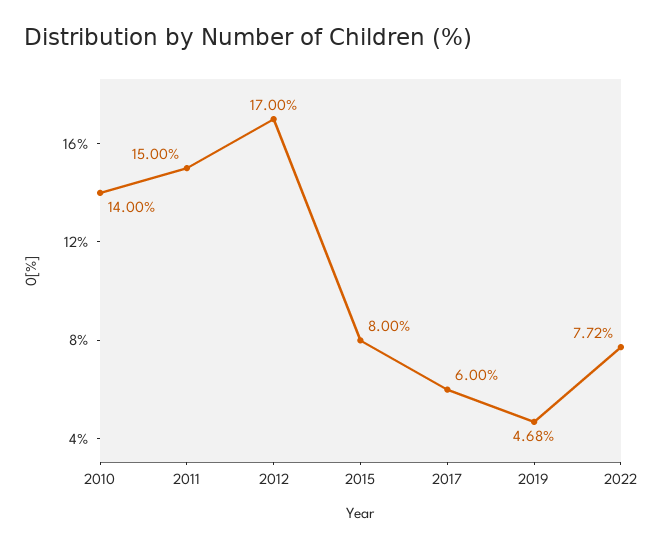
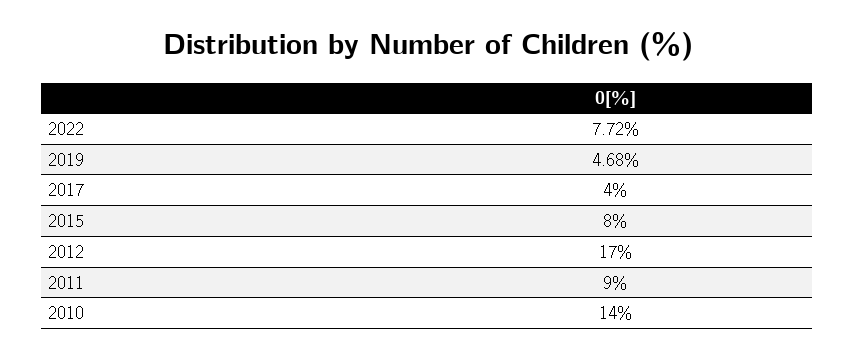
  {
    "2010": 14,
-   "2011": 15,
+   "2011": 9,
    "2012": 17,
    "2015": 8,
-   "2017": 6,
+   "2017": 4,
    "2019": 4.68,
    "2022": 7.72
  }

